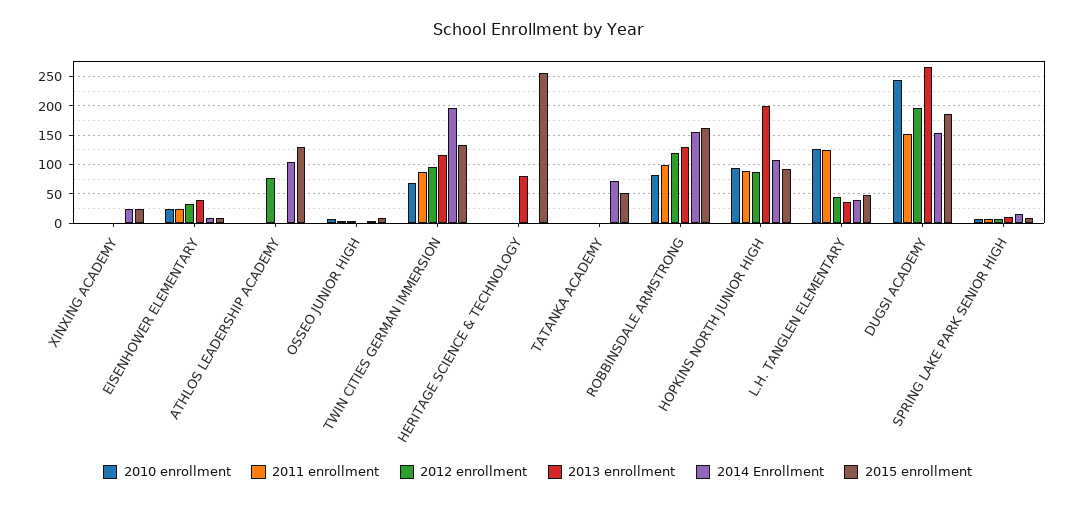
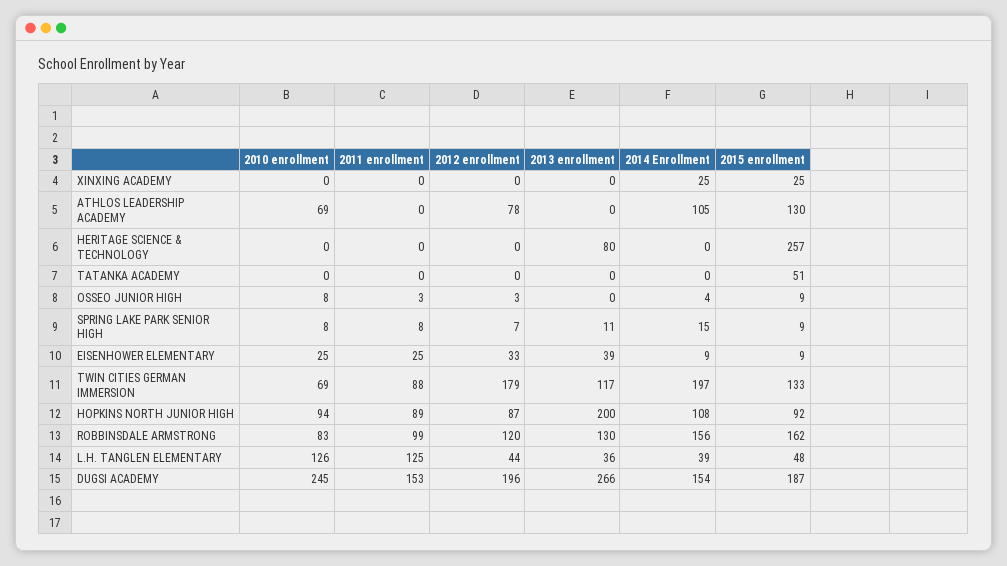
  {
    "2010 enrollment": {
      "XINXING ACADEMY": 0,
      "EISENHOWER ELEMENTARY": 25,
-     "ATHLOS LEADERSHIP ACADEMY": 0,
+     "ATHLOS LEADERSHIP ACADEMY": 69,
      "OSSEO JUNIOR HIGH": 8,
      "TWIN CITIES GERMAN IMMERSION": 69,
      "HERITAGE SCIENCE & TECHNOLOGY": 0,
      "TATANKA ACADEMY": 0,
      "ROBBINSDALE ARMSTRONG": 83,
      "HOPKINS NORTH JUNIOR HIGH": 94,
      "L.H. TANGLEN ELEMENTARY": 126,
      "DUGSI ACADEMY": 245,
      "SPRING LAKE PARK SENIOR HIGH": 8
    },
    "2011 enrollment": {
      "XINXING ACADEMY": 0,
      "EISENHOWER ELEMENTARY": 25,
      "ATHLOS LEADERSHIP ACADEMY": 0,
      "OSSEO JUNIOR HIGH": 3,
      "TWIN CITIES GERMAN IMMERSION": 88,
      "HERITAGE SCIENCE & TECHNOLOGY": 0,
      "TATANKA ACADEMY": 0,
      "ROBBINSDALE ARMSTRONG": 99,
      "HOPKINS NORTH JUNIOR HIGH": 89,
      "L.H. TANGLEN ELEMENTARY": 125,
      "DUGSI ACADEMY": 153,
      "SPRING LAKE PARK SENIOR HIGH": 8
    },
    "2012 enrollment": {
      "XINXING ACADEMY": 0,
      "EISENHOWER ELEMENTARY": 33,
      "ATHLOS LEADERSHIP ACADEMY": 78,
      "OSSEO JUNIOR HIGH": 3,
-     "TWIN CITIES GERMAN IMMERSION": 100,
+     "TWIN CITIES GERMAN IMMERSION": 179,
      "HERITAGE SCIENCE & TECHNOLOGY": 0,
      "TATANKA ACADEMY": 0,
      "ROBBINSDALE ARMSTRONG": 120,
      "HOPKINS NORTH JUNIOR HIGH": 87,
      "L.H. TANGLEN ELEMENTARY": 44,
      "DUGSI ACADEMY": 196,
      "SPRING LAKE PARK SENIOR HIGH": 7
    },
    "2013 enrollment": {
      "XINXING ACADEMY": 0,
      "EISENHOWER ELEMENTARY": 39,
      "ATHLOS LEADERSHIP ACADEMY": 0,
      "OSSEO JUNIOR HIGH": 0,
      "TWIN CITIES GERMAN IMMERSION": 117,
      "HERITAGE SCIENCE & TECHNOLOGY": 80,
      "TATANKA ACADEMY": 0,
      "ROBBINSDALE ARMSTRONG": 130,
      "HOPKINS NORTH JUNIOR HIGH": 200,
      "L.H. TANGLEN ELEMENTARY": 36,
      "DUGSI ACADEMY": 266,
      "SPRING LAKE PARK SENIOR HIGH": 11
    },
    "2014 Enrollment": {
      "XINXING ACADEMY": 25,
      "EISENHOWER ELEMENTARY": 9,
      "ATHLOS LEADERSHIP ACADEMY": 105,
      "OSSEO JUNIOR HIGH": 4,
      "TWIN CITIES GERMAN IMMERSION": 197,
      "HERITAGE SCIENCE & TECHNOLOGY": 0,
-     "TATANKA ACADEMY": 75,
+     "TATANKA ACADEMY": 0,
      "ROBBINSDALE ARMSTRONG": 156,
      "HOPKINS NORTH JUNIOR HIGH": 108,
      "L.H. TANGLEN ELEMENTARY": 39,
      "DUGSI ACADEMY": 154,
      "SPRING LAKE PARK SENIOR HIGH": 15
    },
    "2015 enrollment": {
      "XINXING ACADEMY": 25,
      "EISENHOWER ELEMENTARY": 9,
      "ATHLOS LEADERSHIP ACADEMY": 130,
      "OSSEO JUNIOR HIGH": 9,
      "TWIN CITIES GERMAN IMMERSION": 133,
      "HERITAGE SCIENCE & TECHNOLOGY": 257,
      "TATANKA ACADEMY": 51,
      "ROBBINSDALE ARMSTRONG": 162,
      "HOPKINS NORTH JUNIOR HIGH": 92,
      "L.H. TANGLEN ELEMENTARY": 48,
      "DUGSI ACADEMY": 187,
      "SPRING LAKE PARK SENIOR HIGH": 9
    }
  }

